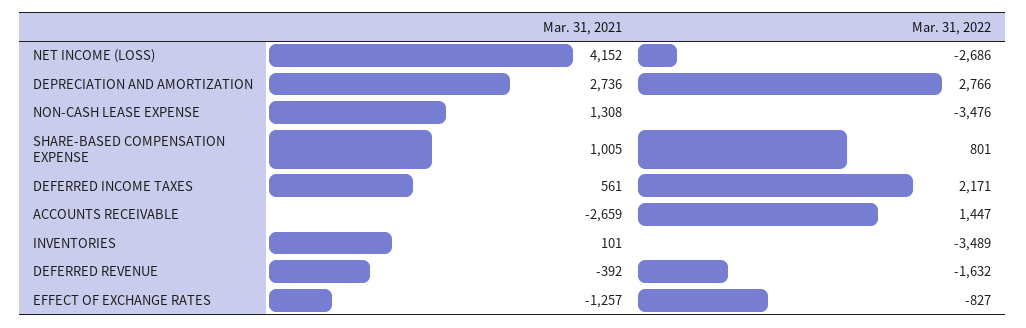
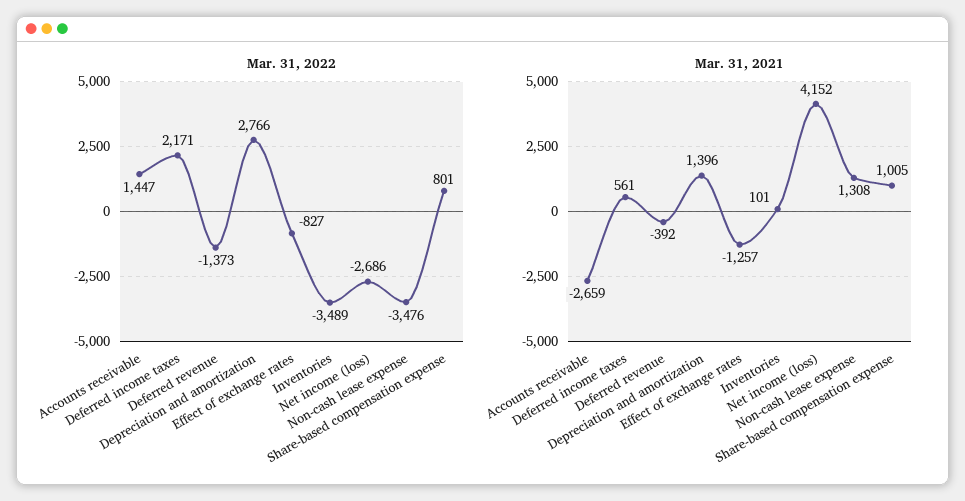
  {
    "Mar. 31, 2021": {
      "NET INCOME (LOSS)": 4152,
-     "DEPRECIATION AND AMORTIZATION": 2736,
+     "DEPRECIATION AND AMORTIZATION": 1396,
      "NON-CASH LEASE EXPENSE": 1308,
      "SHARE-BASED COMPENSATION EXPENSE": 1005,
      "DEFERRED INCOME TAXES": 561,
      "ACCOUNTS RECEIVABLE": -2659,
      "INVENTORIES": 101,
      "DEFERRED REVENUE": -392,
      "EFFECT OF EXCHANGE RATES": -1257
    },
    "Mar. 31, 2022": {
      "NET INCOME (LOSS)": -2686,
      "DEPRECIATION AND AMORTIZATION": 2766,
      "NON-CASH LEASE EXPENSE": -3476,
      "SHARE-BASED COMPENSATION EXPENSE": 801,
      "DEFERRED INCOME TAXES": 2171,
      "ACCOUNTS RECEIVABLE": 1447,
      "INVENTORIES": -3489,
-     "DEFERRED REVENUE": -1632,
+     "DEFERRED REVENUE": -1373,
      "EFFECT OF EXCHANGE RATES": -827
    }
  }

